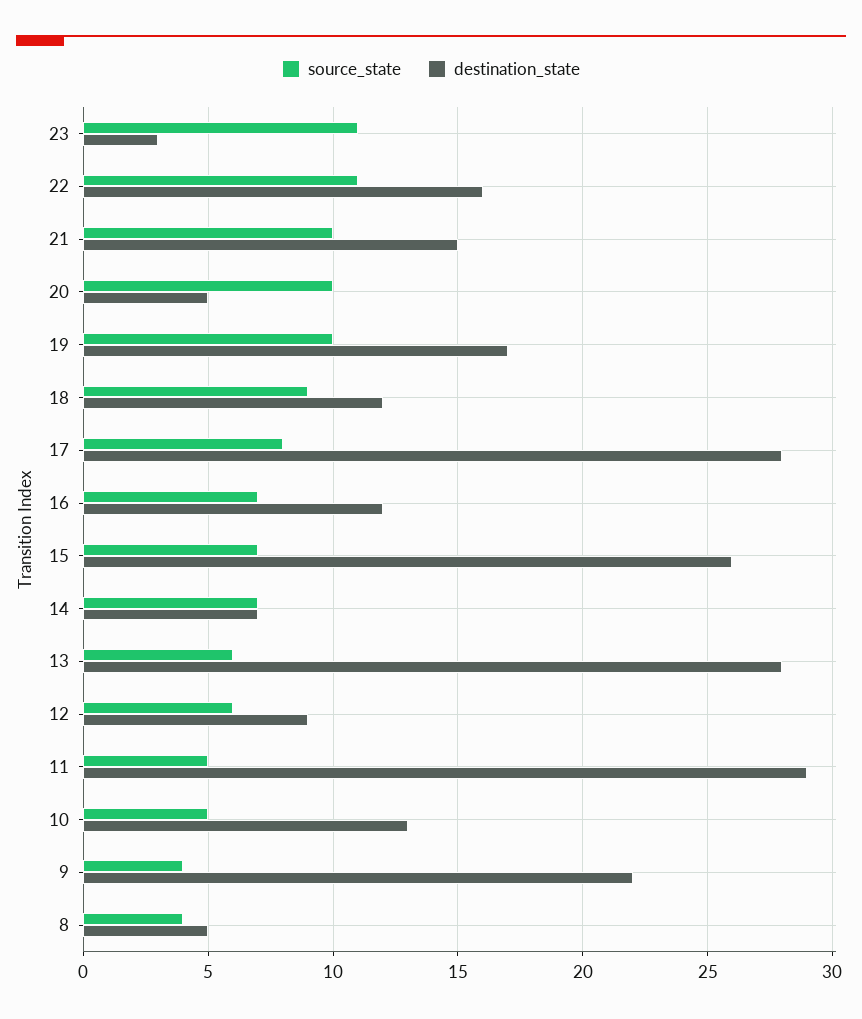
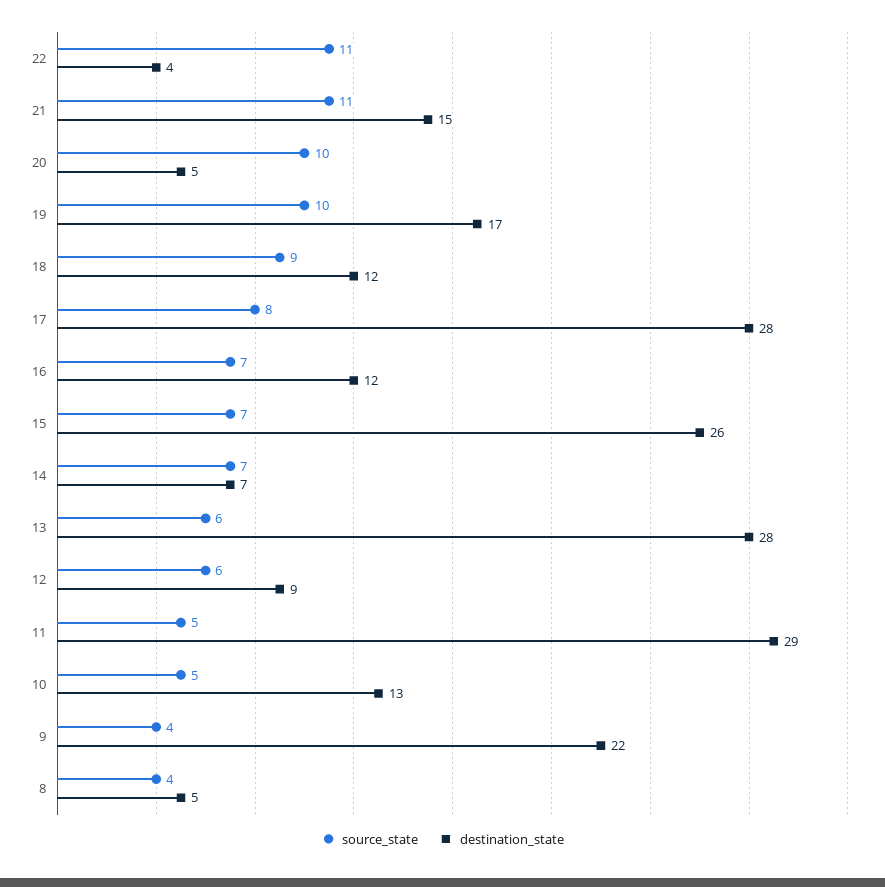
  {
    "source_state": {
-     "23": 11,
      "22": 11,
-     "21": 10,
+     "21": 11,
      "20": 10,
      "19": 10,
      "18": 9,
      "17": 8,
      "16": 7,
      "15": 7,
      "14": 7,
      "13": 6,
      "12": 6,
      "11": 5,
      "10": 5,
      "9": 4,
      "8": 4
    },
    "destination_state": {
-     "23": 3,
-     "22": 16,
+     "22": 4,
      "21": 15,
      "20": 5,
      "19": 17,
      "18": 12,
      "17": 28,
      "16": 12,
      "15": 26,
      "14": 7,
      "13": 28,
      "12": 9,
      "11": 29,
      "10": 13,
      "9": 22,
      "8": 5
    }
  }

